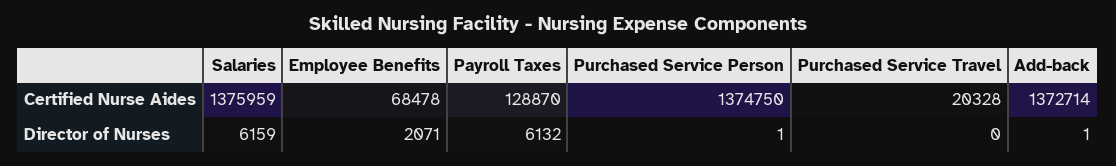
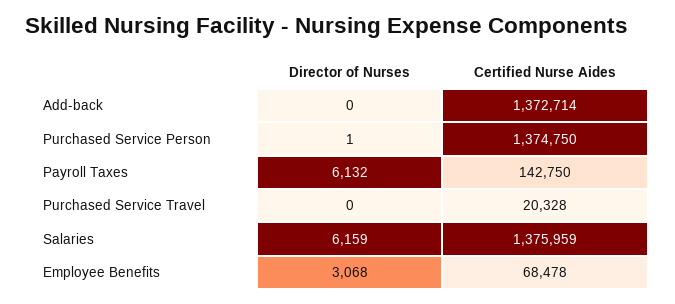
  {
    "Salaries": {
      "Certified Nurse Aides": 1375959,
      "Director of Nurses": 6159
    },
    "Employee Benefits": {
      "Certified Nurse Aides": 68478,
-     "Director of Nurses": 2071
+     "Director of Nurses": 3068
    },
    "Payroll Taxes": {
-     "Certified Nurse Aides": 128870,
+     "Certified Nurse Aides": 142750,
      "Director of Nurses": 6132
    },
    "Purchased Service Person": {
      "Certified Nurse Aides": 1374750,
      "Director of Nurses": 1
    },
    "Purchased Service Travel": {
      "Certified Nurse Aides": 20328,
      "Director of Nurses": 0
    },
    "Add-back": {
      "Certified Nurse Aides": 1372714,
-     "Director of Nurses": 1
+     "Director of Nurses": 0
    }
  }

